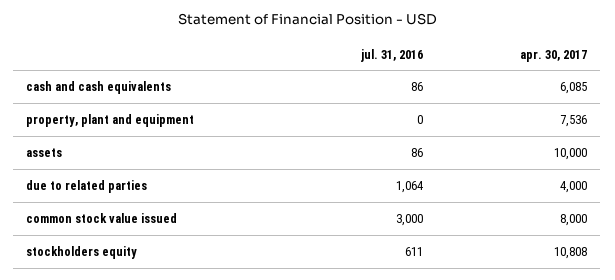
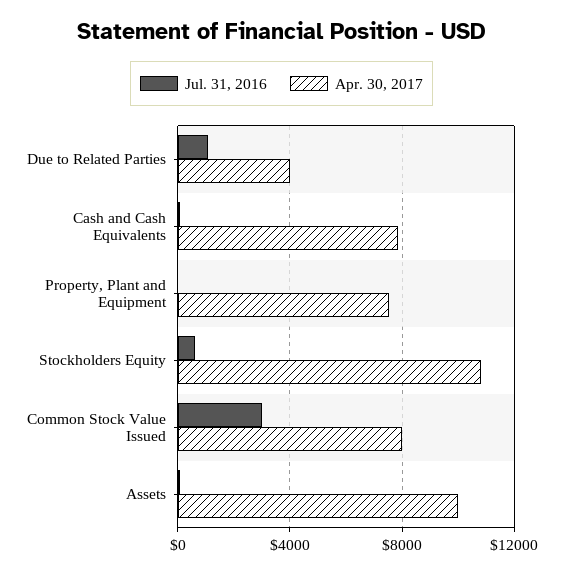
  {
    "jul. 31, 2016": {
      "cash and cash equivalents": 86,
      "property, plant and equipment": 0,
      "assets": 86,
      "due to related parties": 1064,
      "common stock value issued": 3000,
      "stockholders equity": 611
    },
    "apr. 30, 2017": {
-     "cash and cash equivalents": 6085,
+     "cash and cash equivalents": 8000,
      "property, plant and equipment": 7536,
      "assets": 10000,
      "due to related parties": 4000,
      "common stock value issued": 8000,
      "stockholders equity": 10808
    }
  }

